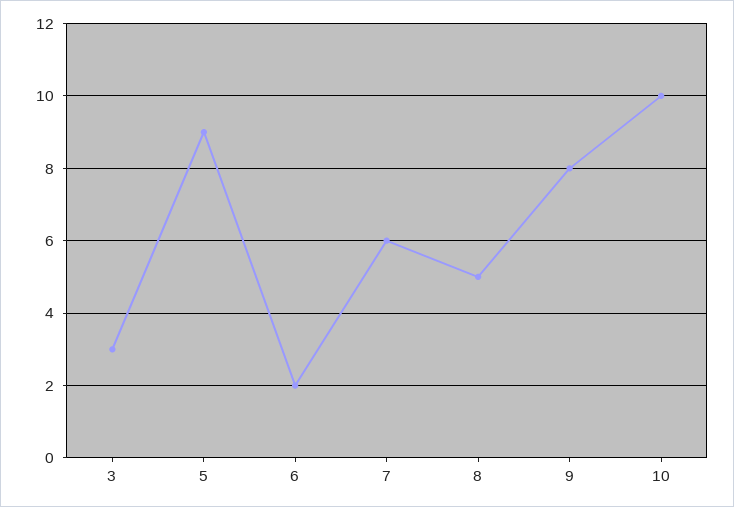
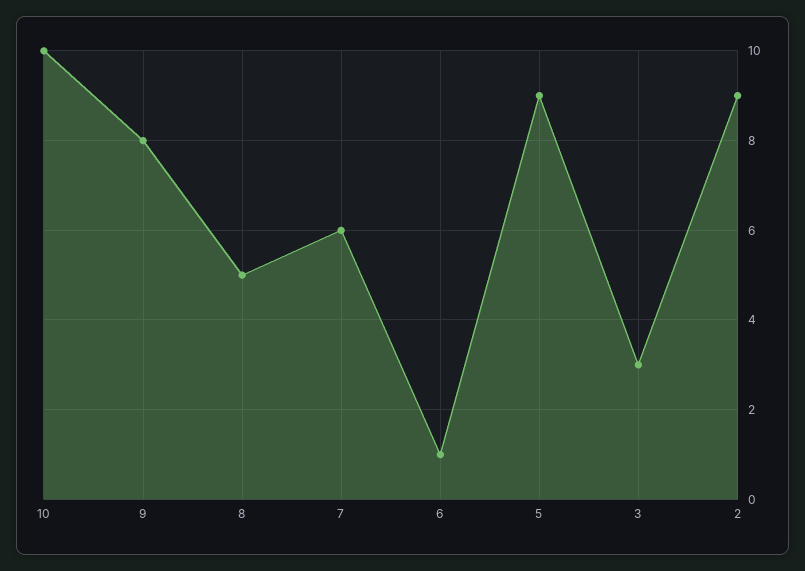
  {
    "3": 3,
    "5": 9,
-   "6": 2,
+   "6": 1,
    "7": 6,
    "8": 5,
    "9": 8,
-   "10": 10
+   "10": 10,
+   "2": 9
  }

